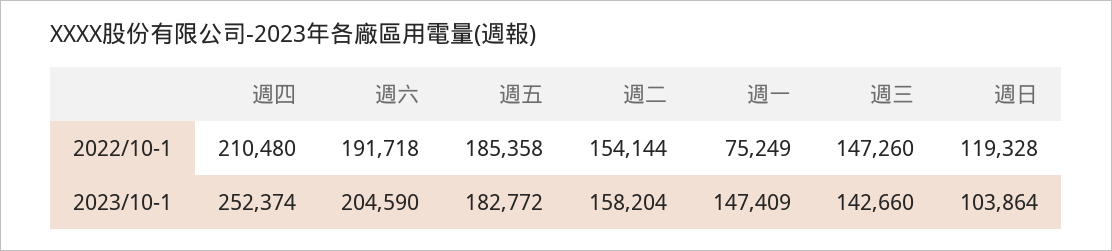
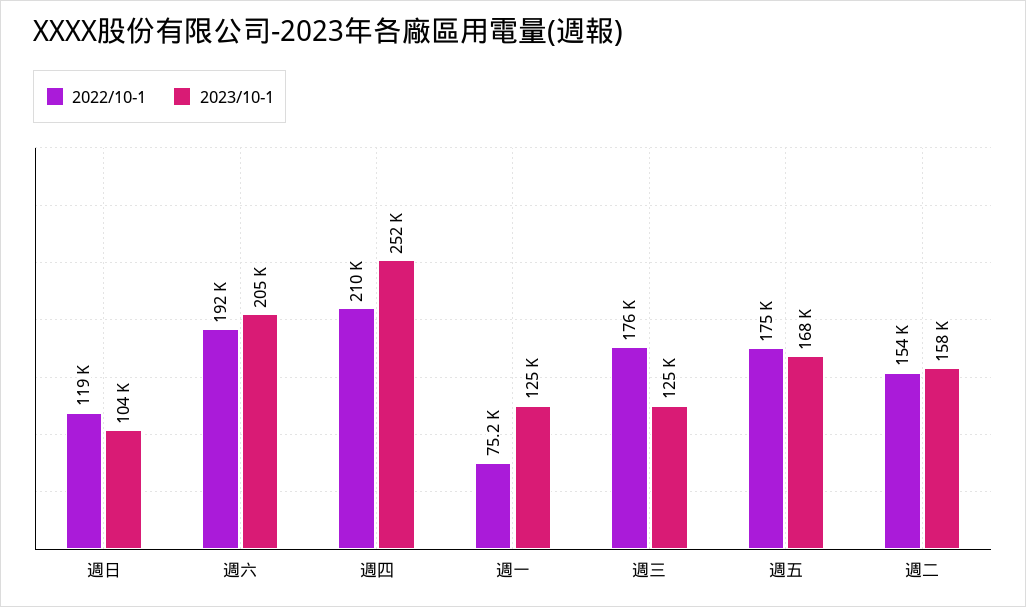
  {
    "2022/10-1": {
      "週四": 210480,
      "週六": 191718,
-     "週五": 185358,
+     "週五": 175000,
      "週二": 154144,
      "週一": 75249,
-     "週三": 147260,
+     "週三": 176000,
      "週日": 119328
    },
    "2023/10-1": {
      "週四": 252374,
      "週六": 204590,
-     "週五": 182772,
+     "週五": 168000,
      "週二": 158204,
-     "週一": 147409,
+     "週一": 125000,
-     "週三": 142660,
+     "週三": 125000,
      "週日": 103864
    }
  }

